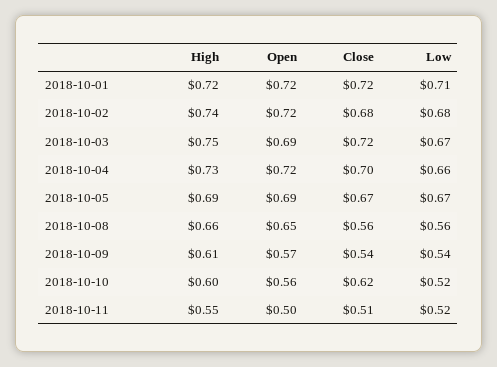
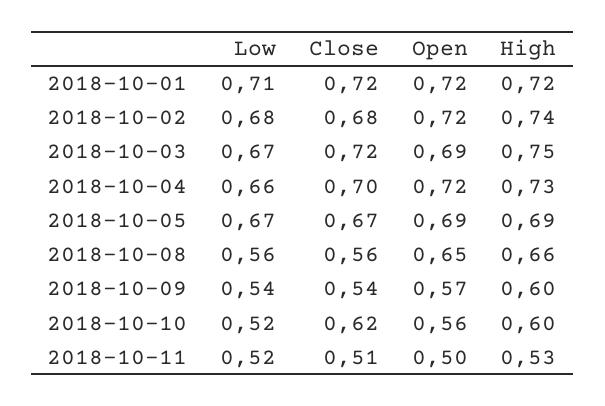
  {
    "High": {
      "2018-10-01": 0.72,
      "2018-10-02": 0.74,
      "2018-10-03": 0.75,
      "2018-10-04": 0.73,
      "2018-10-05": 0.69,
      "2018-10-08": 0.66,
-     "2018-10-09": 0.61,
+     "2018-10-09": 0.6,
      "2018-10-10": 0.6,
-     "2018-10-11": 0.55
+     "2018-10-11": 0.53
    },
    "Open": {
      "2018-10-01": 0.72,
      "2018-10-02": 0.72,
      "2018-10-03": 0.69,
      "2018-10-04": 0.72,
      "2018-10-05": 0.69,
      "2018-10-08": 0.65,
      "2018-10-09": 0.57,
      "2018-10-10": 0.56,
      "2018-10-11": 0.5
    },
    "Close": {
      "2018-10-01": 0.72,
      "2018-10-02": 0.68,
      "2018-10-03": 0.72,
      "2018-10-04": 0.7,
      "2018-10-05": 0.67,
      "2018-10-08": 0.56,
      "2018-10-09": 0.54,
      "2018-10-10": 0.62,
      "2018-10-11": 0.51
    },
    "Low": {
      "2018-10-01": 0.71,
      "2018-10-02": 0.68,
      "2018-10-03": 0.67,
      "2018-10-04": 0.66,
      "2018-10-05": 0.67,
      "2018-10-08": 0.56,
      "2018-10-09": 0.54,
      "2018-10-10": 0.52,
      "2018-10-11": 0.52
    }
  }

